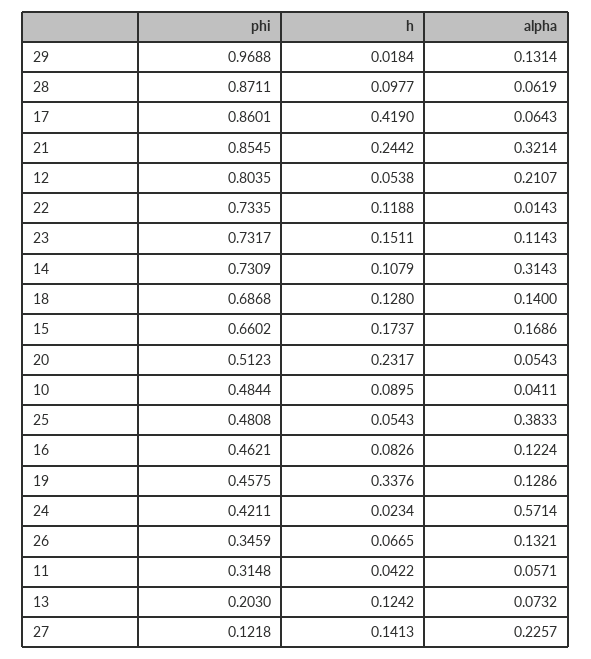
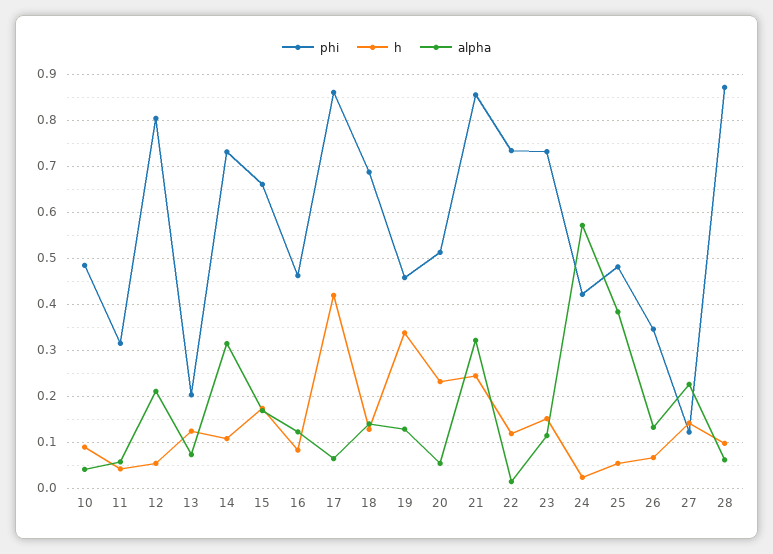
  {
    "phi": {
-     "29": 0.9688,
      "28": 0.8711,
      "17": 0.8601,
      "21": 0.8545,
      "12": 0.8035,
      "22": 0.7335,
      "23": 0.7317,
      "14": 0.7309,
      "18": 0.6868,
      "15": 0.6602,
      "20": 0.5123,
      "10": 0.4844,
      "25": 0.4808,
      "16": 0.4621,
      "19": 0.4575,
      "24": 0.4211,
      "26": 0.3459,
      "11": 0.3148,
      "13": 0.203,
      "27": 0.1218
    },
    "h": {
-     "29": 0.0184,
      "28": 0.0977,
      "17": 0.419,
      "21": 0.2442,
      "12": 0.0538,
      "22": 0.1188,
      "23": 0.1511,
      "14": 0.1079,
      "18": 0.128,
      "15": 0.1737,
      "20": 0.2317,
      "10": 0.0895,
      "25": 0.0543,
      "16": 0.0826,
      "19": 0.3376,
      "24": 0.0234,
      "26": 0.0665,
      "11": 0.0422,
      "13": 0.1242,
      "27": 0.1413
    },
    "alpha": {
-     "29": 0.1314,
      "28": 0.0619,
      "17": 0.0643,
      "21": 0.3214,
      "12": 0.2107,
      "22": 0.0143,
      "23": 0.1143,
      "14": 0.3143,
      "18": 0.14,
      "15": 0.1686,
      "20": 0.0543,
      "10": 0.0411,
      "25": 0.3833,
      "16": 0.1224,
      "19": 0.1286,
      "24": 0.5714,
      "26": 0.1321,
      "11": 0.0571,
      "13": 0.0732,
      "27": 0.2257
    }
  }

